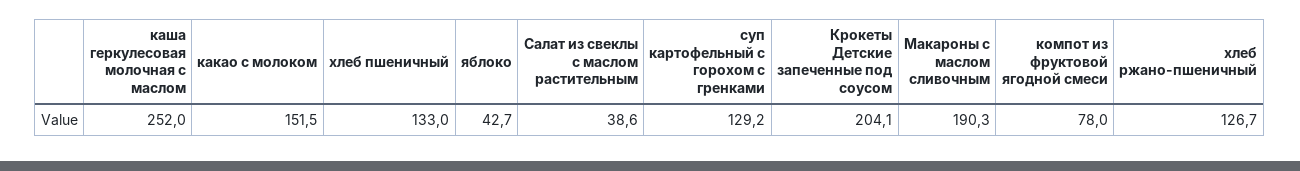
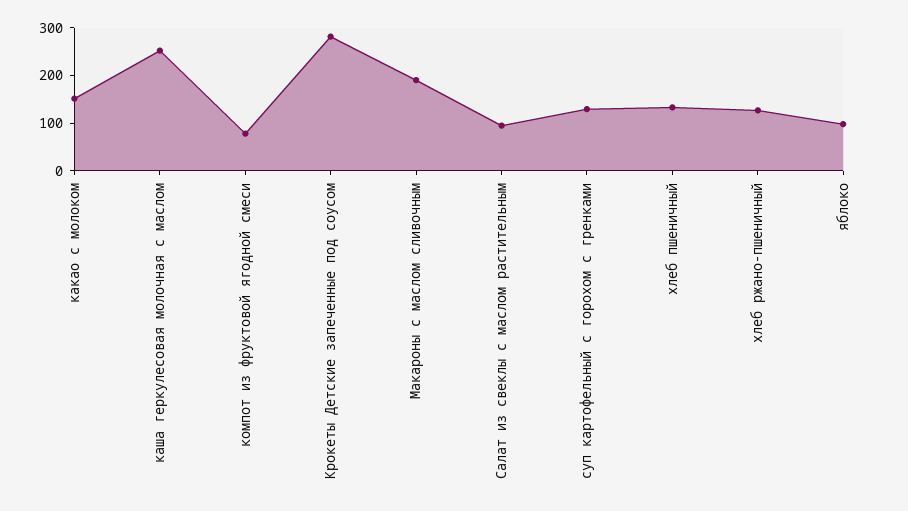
  {
    "каша геркулесовая молочная с маслом": 252,
    "какао с молоком": 151.5,
    "хлеб пшеничный": 133,
-   "яблоко": 42.7,
+   "яблоко": 100,
-   "Салат из свеклы с маслом растительным": 38.6,
+   "Салат из свеклы с маслом растительным": 100,
    "суп картофельный с горохом с гренками": 129.2,
-   "Крокеты Детские запеченные под соусом": 204.1,
+   "Крокеты Детские запеченные под соусом": 280,
    "Макароны с маслом сливочным": 190.3,
    "компот из фруктовой ягодной смеси": 78,
    "хлеб ржано-пшеничный": 126.7
  }

